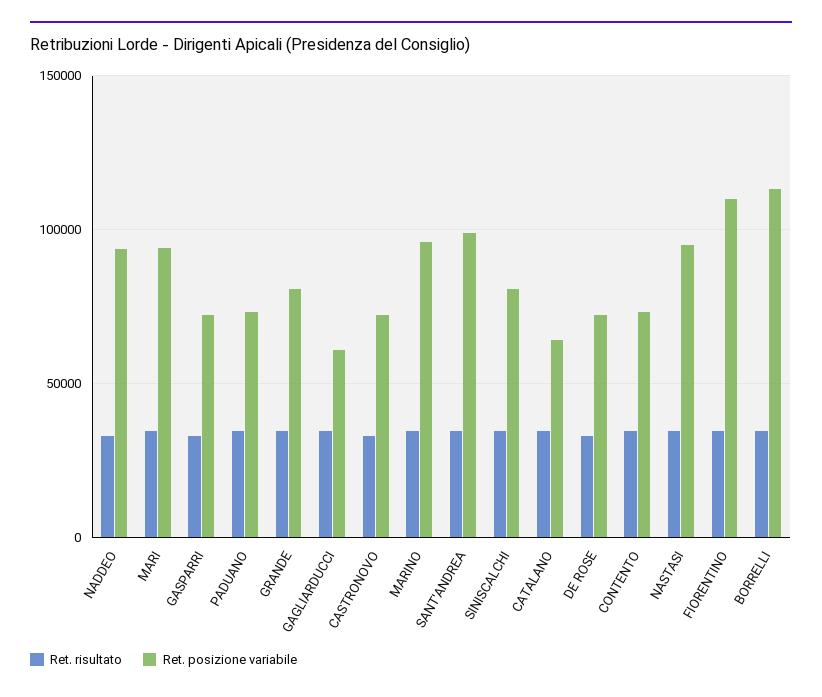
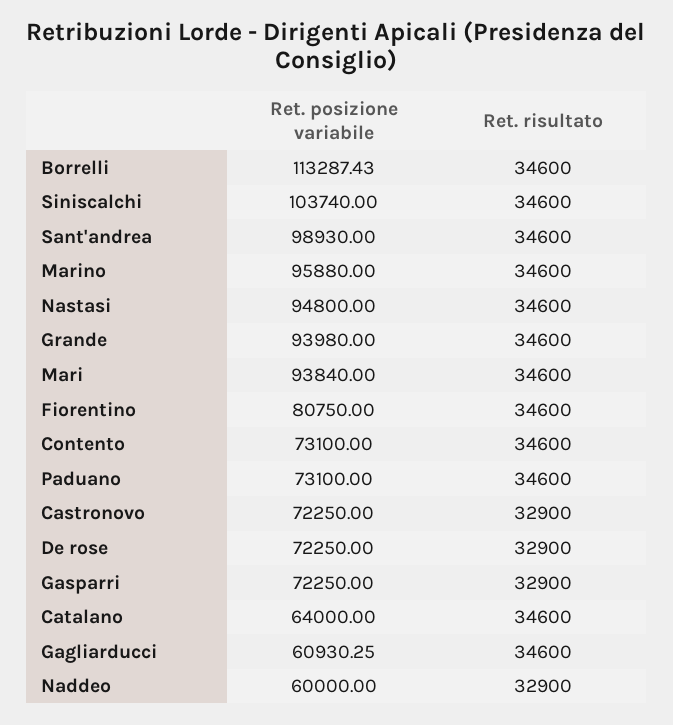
  {
    "Ret. risultato": {
      "NADDEO": 32900,
      "MARI": 34600,
      "GASPARRI": 32900,
      "PADUANO": 34600,
      "GRANDE": 34600,
      "GAGLIARDUCCI": 34600,
      "CASTRONOVO": 32900,
      "MARINO": 34600,
      "SANT'ANDREA": 34600,
      "SINISCALCHI": 34600,
      "CATALANO": 34600,
      "DE ROSE": 32900,
      "CONTENTO": 34600,
      "NASTASI": 34600,
      "FIORENTINO": 34600,
      "BORRELLI": 34600
    },
    "Ret. posizione variabile": {
-     "NADDEO": 95000,
+     "NADDEO": 60000,
      "MARI": 93840,
      "GASPARRI": 72250,
      "PADUANO": 73100,
-     "GRANDE": 80000,
+     "GRANDE": 93980,
      "GAGLIARDUCCI": 60930.25,
      "CASTRONOVO": 72250,
      "MARINO": 95880,
      "SANT'ANDREA": 98930,
-     "SINISCALCHI": 80000,
+     "SINISCALCHI": 103740,
      "CATALANO": 64000,
      "DE ROSE": 72250,
      "CONTENTO": 73100,
      "NASTASI": 94800,
-     "FIORENTINO": 110000,
+     "FIORENTINO": 80750,
      "BORRELLI": 113287.43
    }
  }

